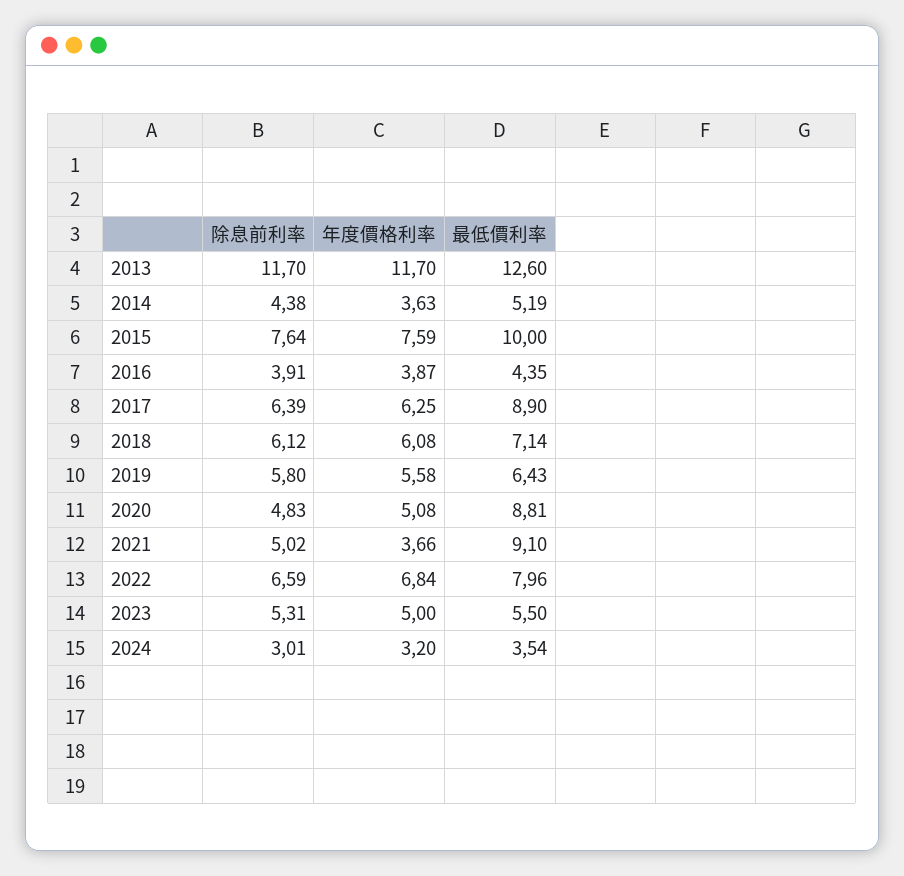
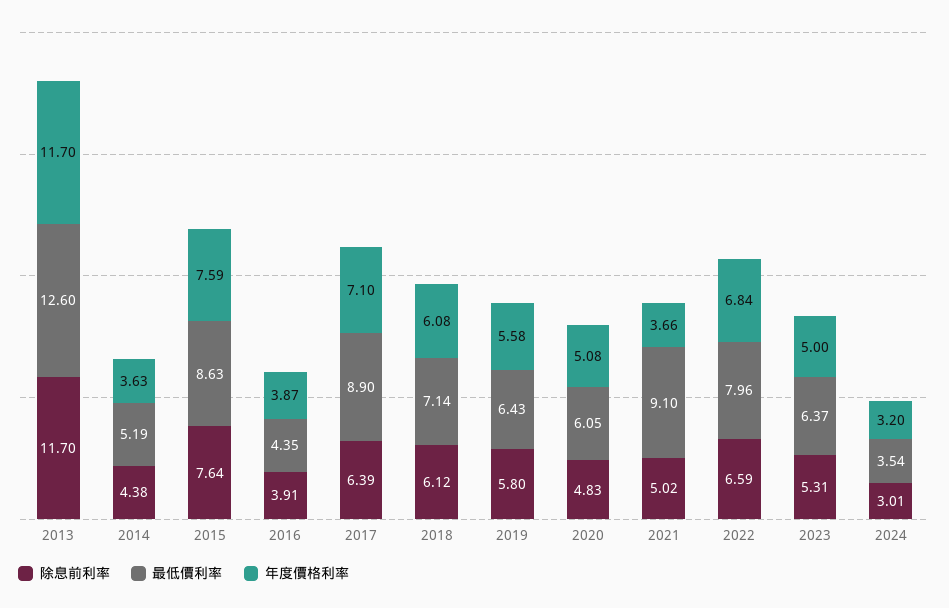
  {
    "除息前利率": {
      "2013": 11.7,
      "2014": 4.38,
      "2015": 7.64,
      "2016": 3.91,
      "2017": 6.39,
      "2018": 6.12,
      "2019": 5.8,
      "2020": 4.83,
      "2021": 5.02,
      "2022": 6.59,
      "2023": 5.31,
      "2024": 3.01
    },
    "年度價格利率": {
      "2013": 11.7,
      "2014": 3.63,
      "2015": 7.59,
      "2016": 3.87,
-     "2017": 6.25,
+     "2017": 7.1,
      "2018": 6.08,
      "2019": 5.58,
      "2020": 5.08,
      "2021": 3.66,
      "2022": 6.84,
      "2023": 5,
      "2024": 3.2
    },
    "最低價利率": {
      "2013": 12.6,
      "2014": 5.19,
-     "2015": 10,
+     "2015": 8.63,
      "2016": 4.35,
      "2017": 8.9,
      "2018": 7.14,
      "2019": 6.43,
-     "2020": 8.81,
+     "2020": 6.05,
      "2021": 9.1,
      "2022": 7.96,
-     "2023": 5.5,
+     "2023": 6.37,
      "2024": 3.54
    }
  }

